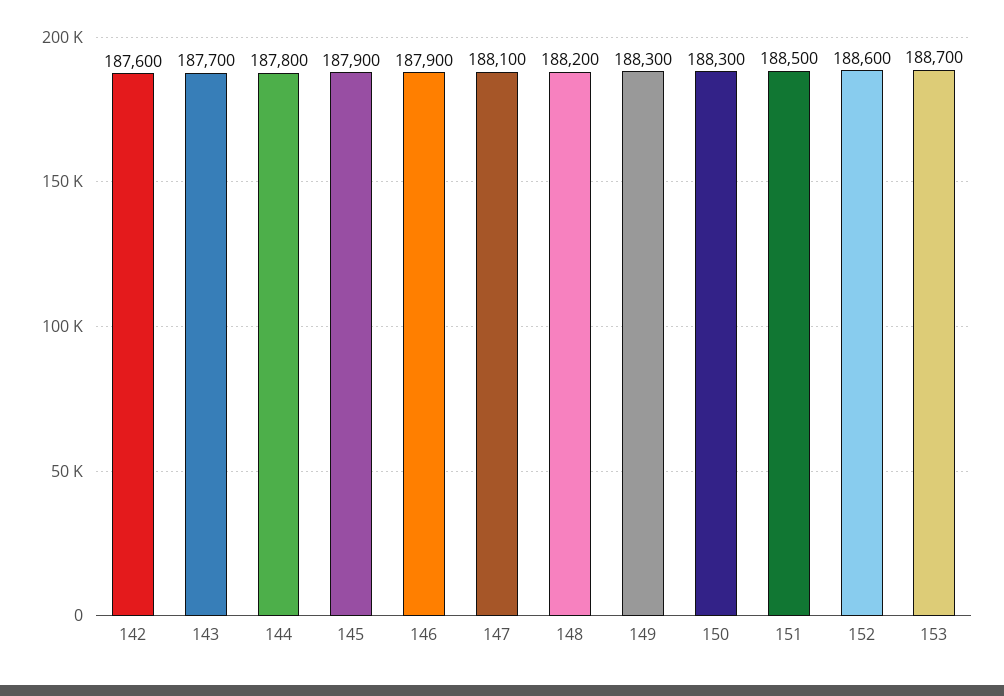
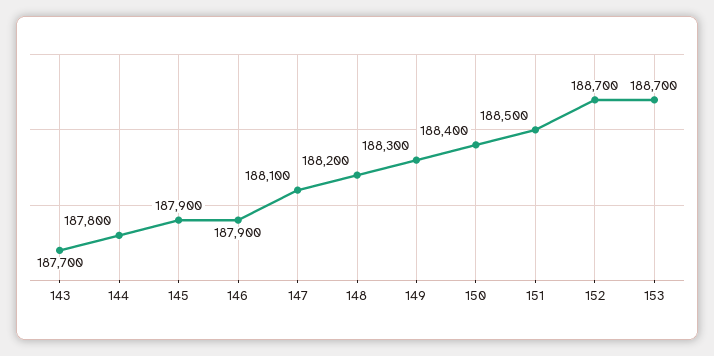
  {
-   "142": 187600,
    "143": 187700,
    "144": 187800,
    "145": 187900,
    "146": 187900,
    "147": 188100,
    "148": 188200,
    "149": 188300,
-   "150": 188300,
+   "150": 188400,
    "151": 188500,
-   "152": 188600,
+   "152": 188700,
    "153": 188700
  }

